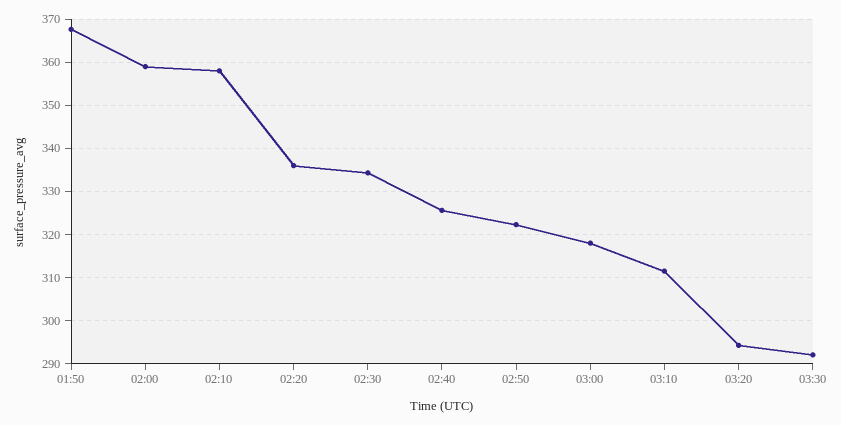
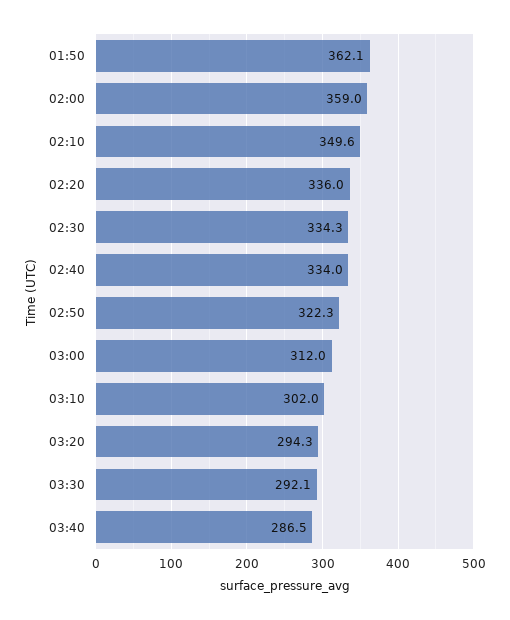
  {
-   "01:50": 368,
+   "01:50": 362.1,
    "02:00": 359,
-   "02:10": 358,
+   "02:10": 349.6,
    "02:20": 336,
    "02:30": 334.3,
-   "02:40": 326,
+   "02:40": 334,
    "02:50": 322.3,
-   "03:00": 318,
+   "03:00": 312,
-   "03:10": 312,
+   "03:10": 302,
    "03:20": 294.3,
-   "03:30": 292.1
+   "03:30": 292.1,
+   "03:40": 286.5
  }

